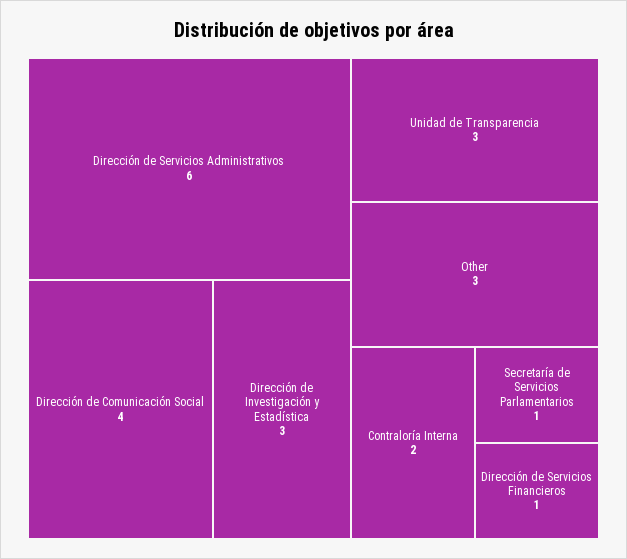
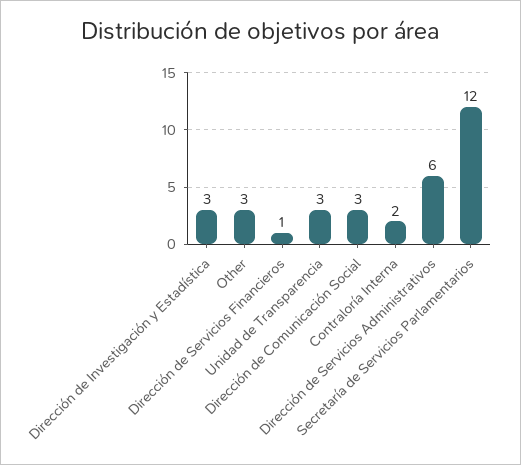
  {
    "Dirección de Servicios Administrativos": 6,
-   "Dirección de Comunicación Social": 4,
+   "Dirección de Comunicación Social": 3,
    "Dirección de Investigación y Estadística": 3,
    "Unidad de Transparencia": 3,
    "Other": 3,
    "Contraloría Interna": 2,
-   "Secretaría de Servicios Parlamentarios": 1,
+   "Secretaría de Servicios Parlamentarios": 12,
    "Dirección de Servicios Financieros": 1
  }

